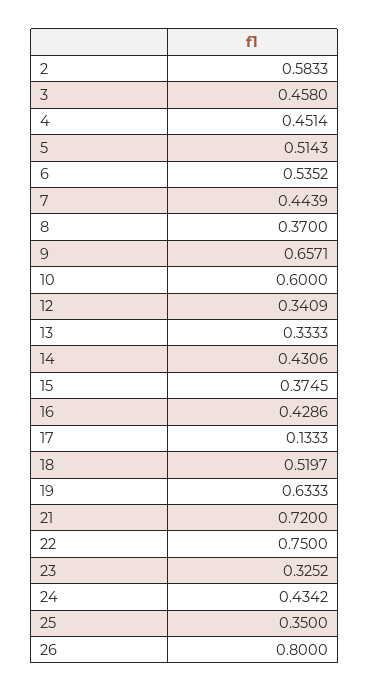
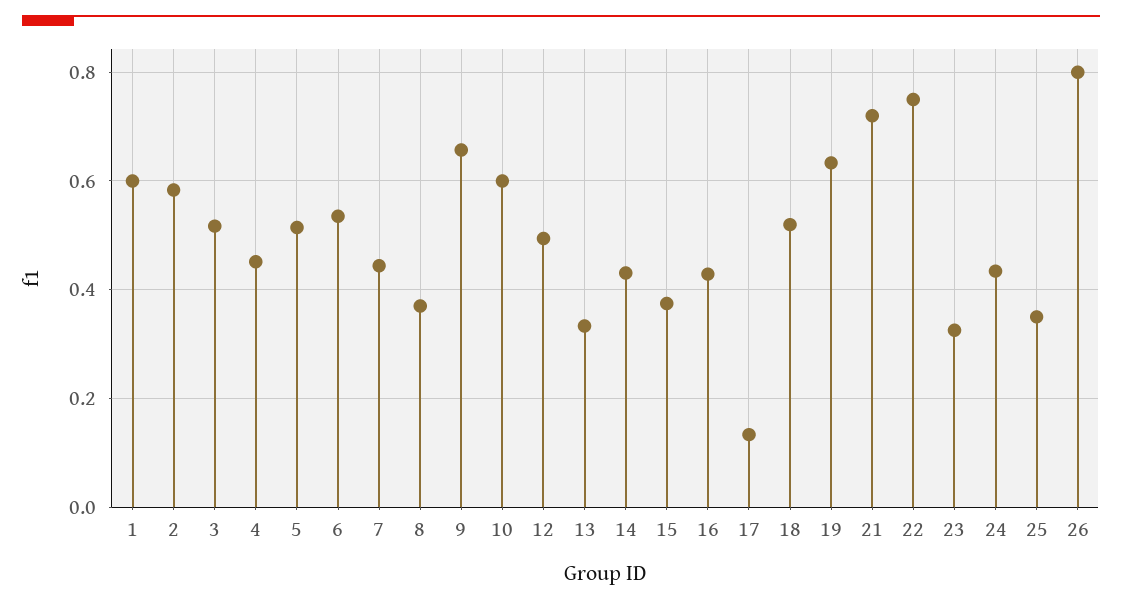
  {
    "2": 0.5833,
-   "3": 0.458,
+   "3": 0.52,
    "4": 0.4514,
    "5": 0.5143,
    "6": 0.5352,
    "7": 0.4439,
    "8": 0.37,
    "9": 0.6571,
    "10": 0.6,
-   "12": 0.3409,
+   "12": 0.5,
    "13": 0.3333,
    "14": 0.4306,
    "15": 0.3745,
    "16": 0.4286,
    "17": 0.1333,
    "18": 0.5197,
    "19": 0.6333,
    "21": 0.72,
    "22": 0.75,
    "23": 0.3252,
    "24": 0.4342,
    "25": 0.35,
-   "26": 0.8
+   "26": 0.8,
+   "1": 0.6
  }

